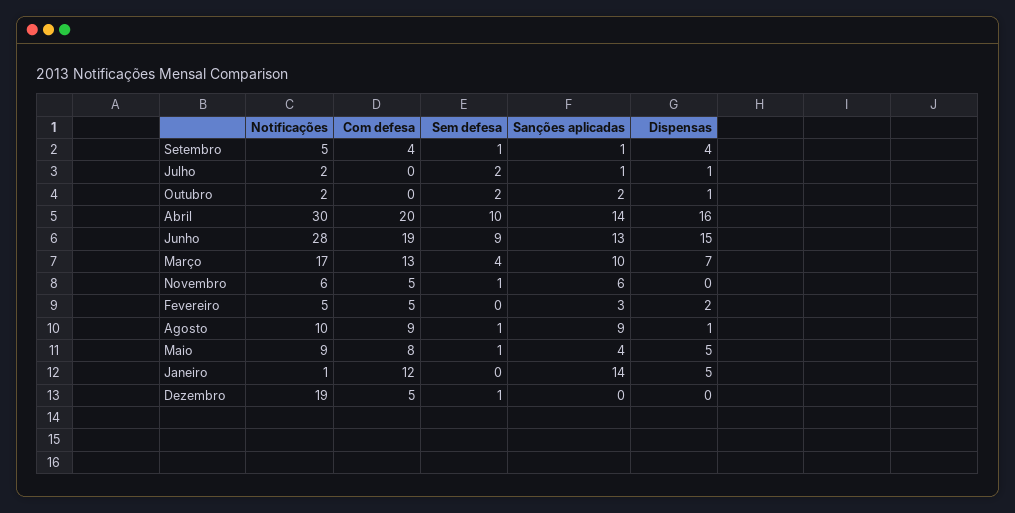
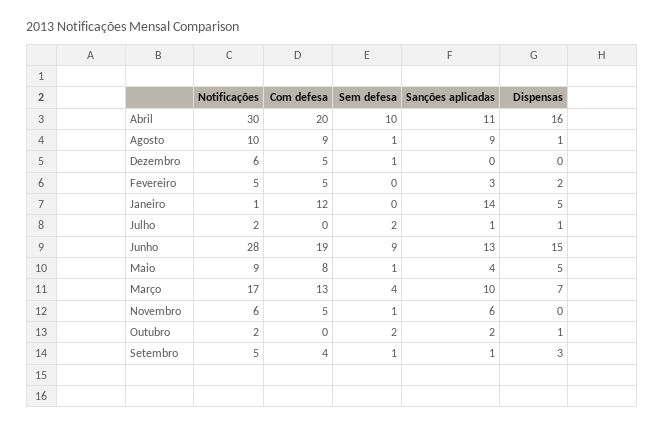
  {
    "Notificações": {
      "Setembro": 5,
      "Julho": 2,
      "Outubro": 2,
      "Abril": 30,
      "Junho": 28,
      "Março": 17,
      "Novembro": 6,
      "Fevereiro": 5,
      "Agosto": 10,
      "Maio": 9,
      "Janeiro": 1,
-     "Dezembro": 19
+     "Dezembro": 6
    },
    "Com defesa": {
      "Setembro": 4,
      "Julho": 0,
      "Outubro": 0,
      "Abril": 20,
      "Junho": 19,
      "Março": 13,
      "Novembro": 5,
      "Fevereiro": 5,
      "Agosto": 9,
      "Maio": 8,
      "Janeiro": 12,
      "Dezembro": 5
    },
    "Sem defesa": {
      "Setembro": 1,
      "Julho": 2,
      "Outubro": 2,
      "Abril": 10,
      "Junho": 9,
      "Março": 4,
      "Novembro": 1,
      "Fevereiro": 0,
      "Agosto": 1,
      "Maio": 1,
      "Janeiro": 0,
      "Dezembro": 1
    },
    "Sanções aplicadas": {
      "Setembro": 1,
      "Julho": 1,
      "Outubro": 2,
-     "Abril": 14,
+     "Abril": 11,
      "Junho": 13,
      "Março": 10,
      "Novembro": 6,
      "Fevereiro": 3,
      "Agosto": 9,
      "Maio": 4,
      "Janeiro": 14,
      "Dezembro": 0
    },
    "Dispensas": {
-     "Setembro": 4,
+     "Setembro": 3,
      "Julho": 1,
      "Outubro": 1,
      "Abril": 16,
      "Junho": 15,
      "Março": 7,
      "Novembro": 0,
      "Fevereiro": 2,
      "Agosto": 1,
      "Maio": 5,
      "Janeiro": 5,
      "Dezembro": 0
    }
  }

